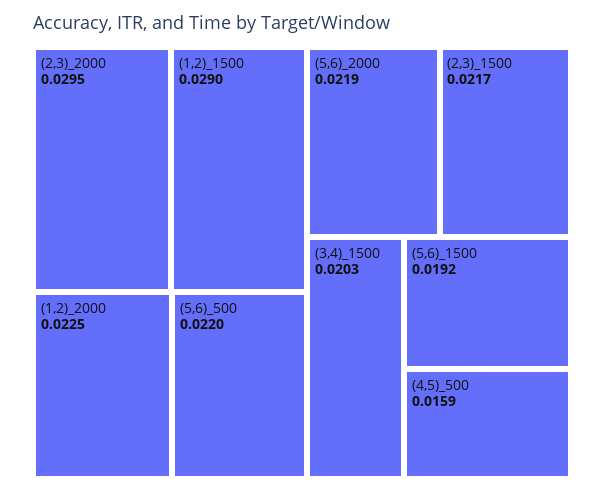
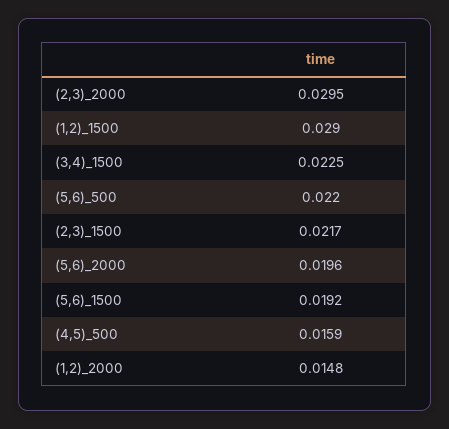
  {
    "(2,3)_2000": 0.0295,
    "(1,2)_1500": 0.029,
-   "(1,2)_2000": 0.0225,
+   "(1,2)_2000": 0.0148,
    "(5,6)_500": 0.022,
-   "(5,6)_2000": 0.0219,
+   "(5,6)_2000": 0.0196,
    "(2,3)_1500": 0.0217,
-   "(3,4)_1500": 0.0203,
+   "(3,4)_1500": 0.0225,
    "(5,6)_1500": 0.0192,
    "(4,5)_500": 0.0159
  }

